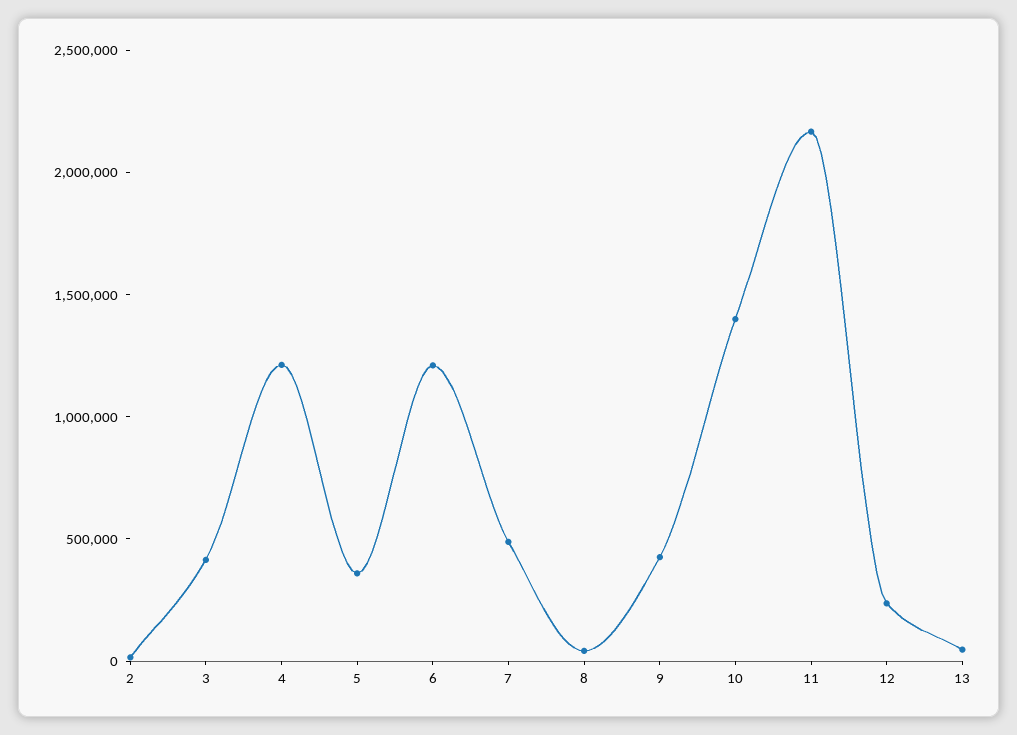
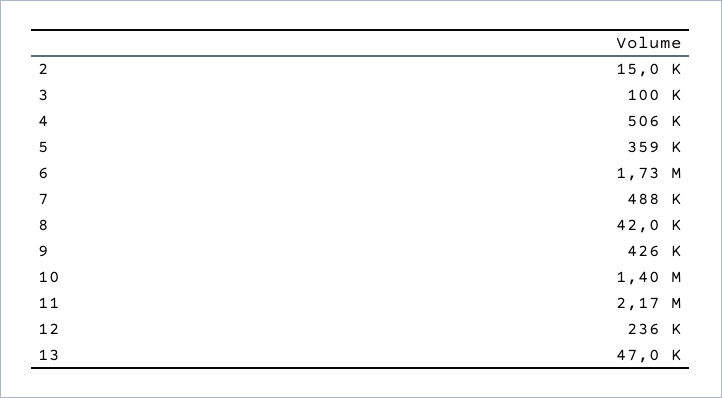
  {
    "2": 15000,
-   "3": 400000,
+   "3": 100000,
-   "4": 1200000,
+   "4": 506000,
    "5": 359000,
-   "6": 1200000,
+   "6": 1730000,
    "7": 488000,
    "8": 42000,
    "9": 426000,
    "10": 1400000,
    "11": 2170000,
    "12": 236000,
    "13": 47000
  }

